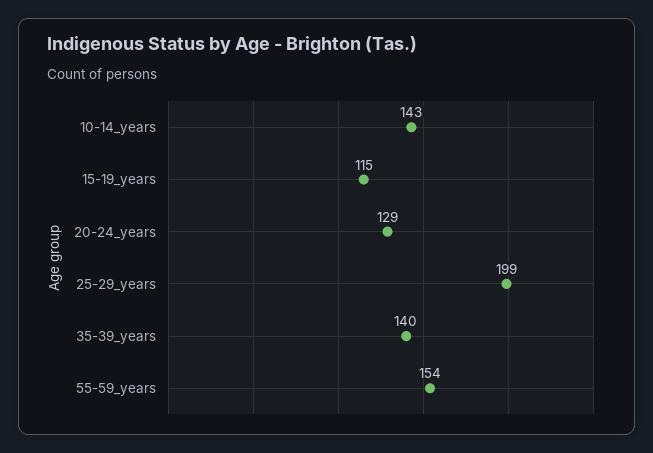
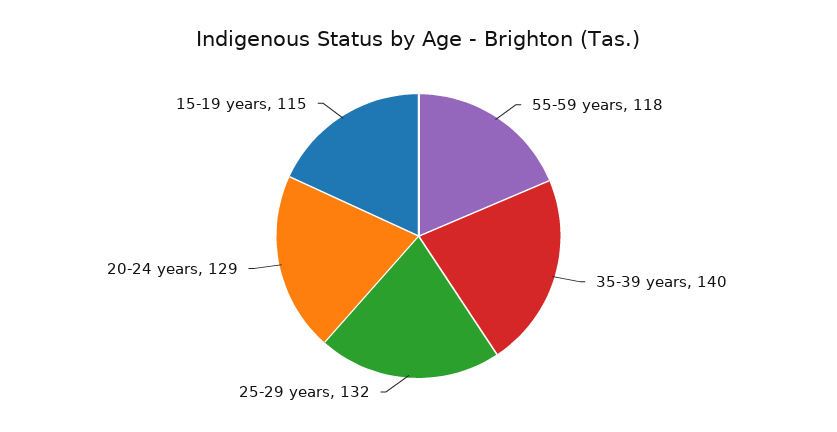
  {
-   "10-14_years": 143,
    "15-19_years": 115,
    "20-24_years": 129,
-   "25-29_years": 199,
+   "25-29_years": 132,
    "35-39_years": 140,
-   "55-59_years": 154
+   "55-59_years": 118
  }

